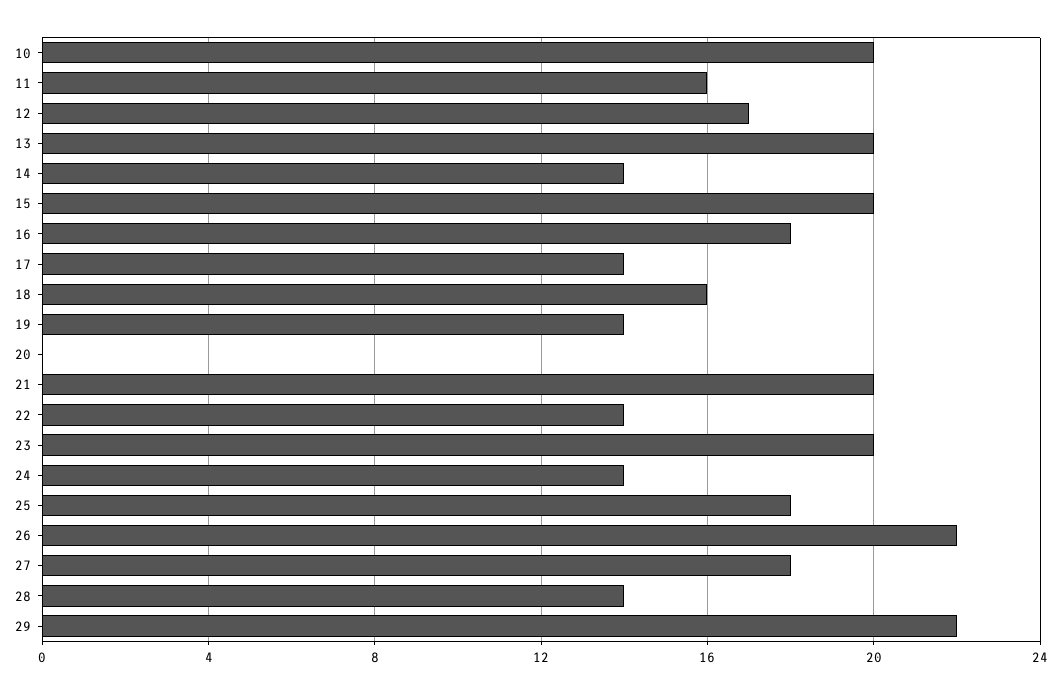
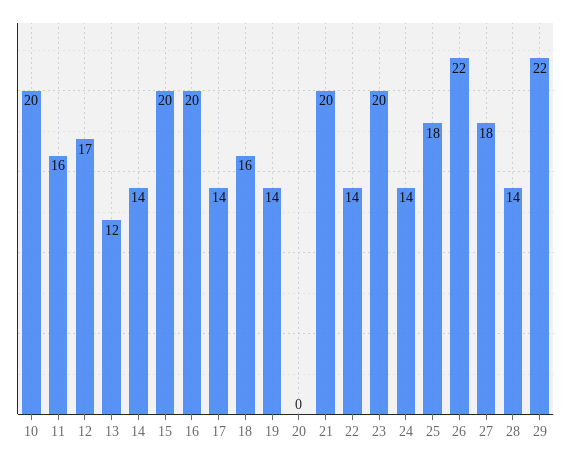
  {
    "10": 20,
    "11": 16,
    "12": 17,
-   "13": 20,
+   "13": 12,
    "14": 14,
    "15": 20,
-   "16": 18,
+   "16": 20,
    "17": 14,
    "18": 16,
    "19": 14,
    "20": 0,
    "21": 20,
    "22": 14,
    "23": 20,
    "24": 14,
    "25": 18,
    "26": 22,
    "27": 18,
    "28": 14,
    "29": 22
  }

